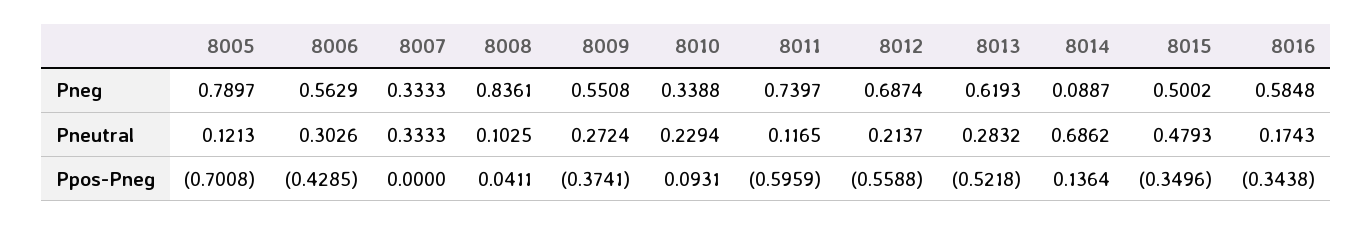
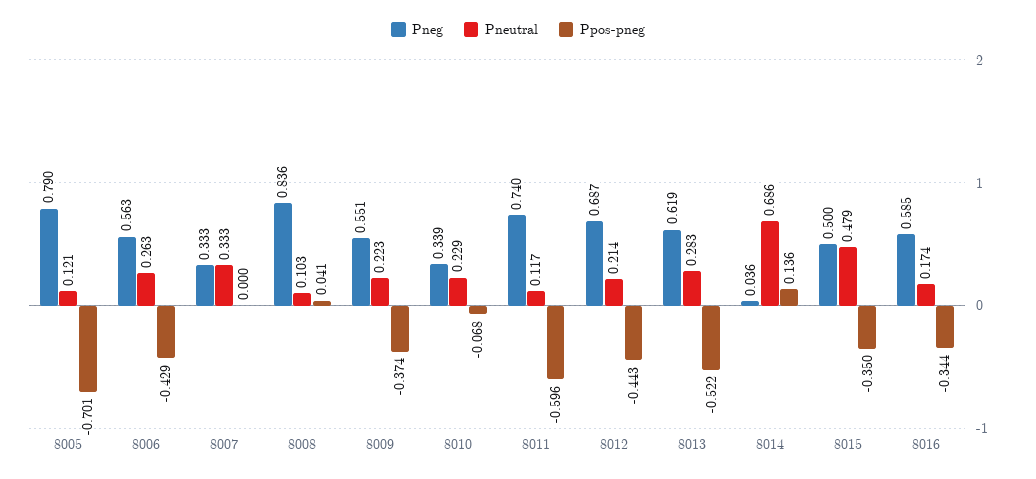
  {
    "Pneg": {
      "8005": 0.7897,
      "8006": 0.5629,
      "8007": 0.3333,
      "8008": 0.8361,
      "8009": 0.5508,
      "8010": 0.3388,
      "8011": 0.7397,
      "8012": 0.6874,
      "8013": 0.6193,
-     "8014": 0.0887,
+     "8014": 0.036,
      "8015": 0.5002,
      "8016": 0.5848
    },
    "Pneutral": {
      "8005": 0.1213,
-     "8006": 0.3026,
+     "8006": 0.263,
      "8007": 0.3333,
      "8008": 0.1025,
-     "8009": 0.2724,
+     "8009": 0.223,
      "8010": 0.2294,
      "8011": 0.1165,
      "8012": 0.2137,
      "8013": 0.2832,
      "8014": 0.6862,
      "8015": 0.4793,
      "8016": 0.1743
    },
    "Ppos-Pneg": {
      "8005": -0.7008,
      "8006": -0.4285,
      "8007": 0,
      "8008": 0.0411,
      "8009": -0.3741,
-     "8010": 0.0931,
+     "8010": -0.068,
      "8011": -0.5959,
-     "8012": -0.5588,
+     "8012": -0.443,
      "8013": -0.5218,
      "8014": 0.1364,
      "8015": -0.3496,
      "8016": -0.3438
    }
  }

